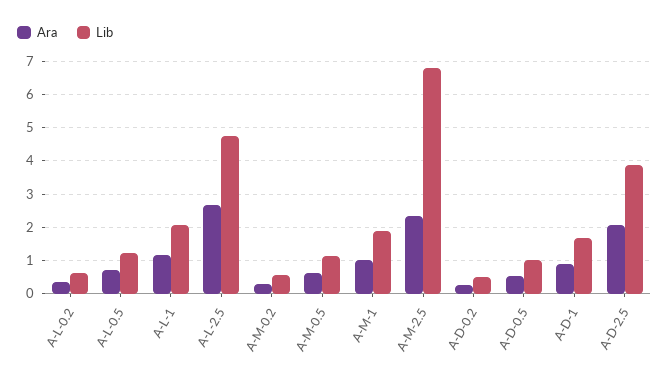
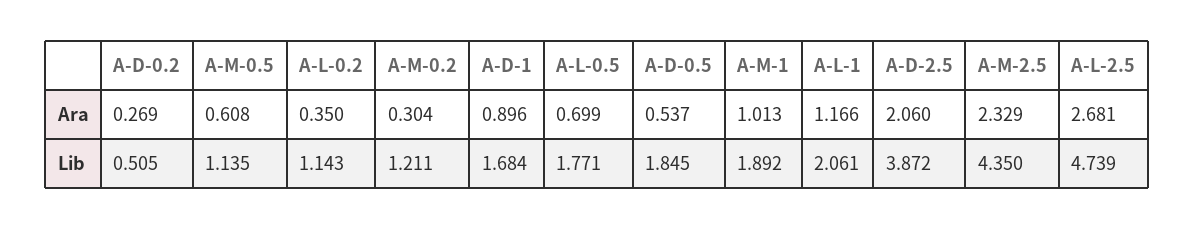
  {
    "Ara": {
      "A-L-0.2": 0.35,
      "A-L-0.5": 0.699,
      "A-L-1": 1.166,
      "A-L-2.5": 2.681,
      "A-M-0.2": 0.304,
      "A-M-0.5": 0.608,
      "A-M-1": 1.013,
      "A-M-2.5": 2.329,
      "A-D-0.2": 0.269,
      "A-D-0.5": 0.537,
      "A-D-1": 0.896,
      "A-D-2.5": 2.06
    },
    "Lib": {
-     "A-L-0.2": 0.6,
+     "A-L-0.2": 1.143,
-     "A-L-0.5": 1.2,
+     "A-L-0.5": 1.771,
      "A-L-1": 2.061,
      "A-L-2.5": 4.739,
-     "A-M-0.2": 0.6,
+     "A-M-0.2": 1.211,
      "A-M-0.5": 1.135,
      "A-M-1": 1.892,
-     "A-M-2.5": 6.8,
+     "A-M-2.5": 4.35,
      "A-D-0.2": 0.505,
-     "A-D-0.5": 1,
+     "A-D-0.5": 1.845,
      "A-D-1": 1.684,
      "A-D-2.5": 3.872
    }
  }

